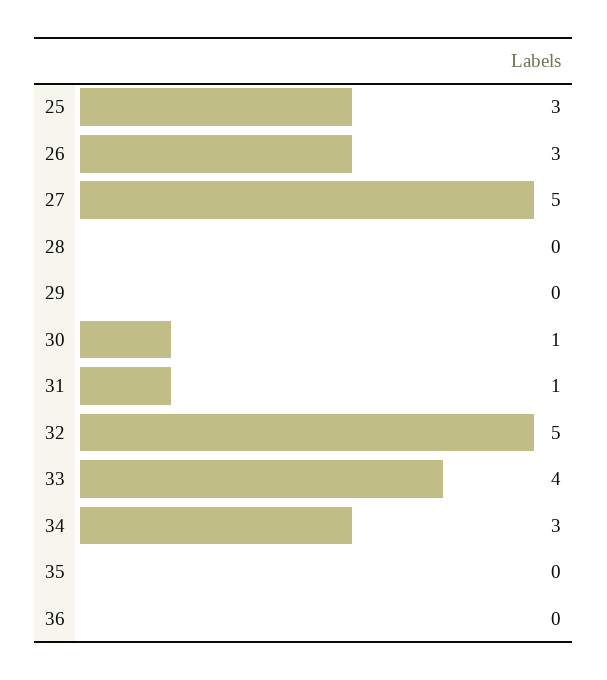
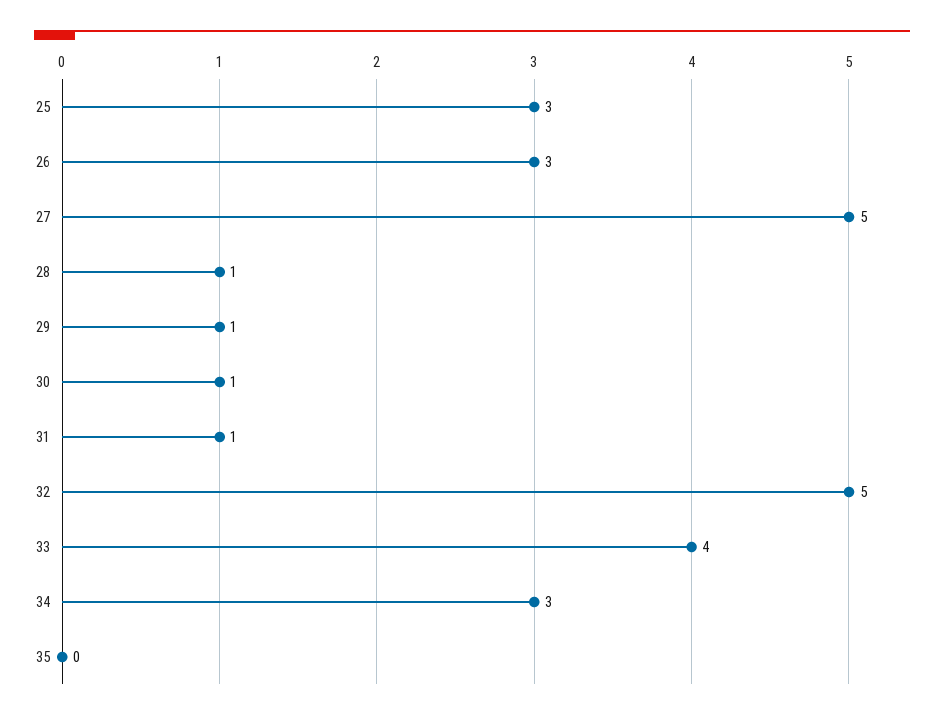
  {
    "25": 3,
    "26": 3,
    "27": 5,
-   "28": 0,
+   "28": 1,
-   "29": 0,
+   "29": 1,
    "30": 1,
    "31": 1,
    "32": 5,
    "33": 4,
    "34": 3,
-   "35": 0,
+   "35": 0
-   "36": 0
  }

